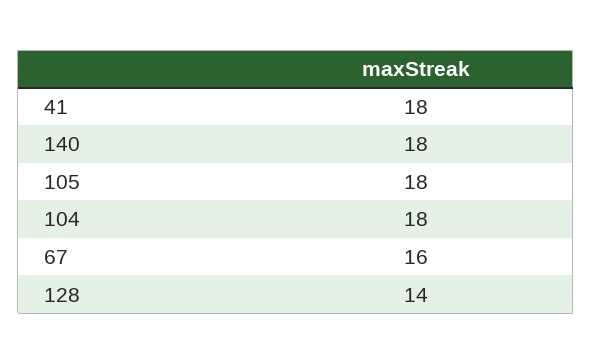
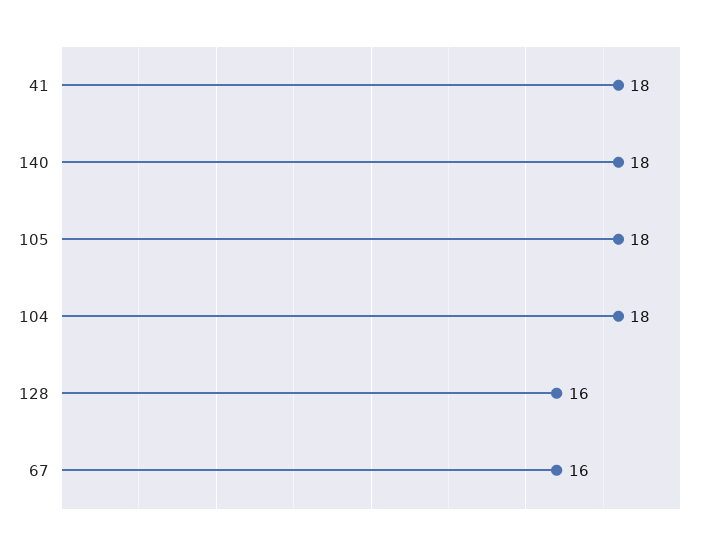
  {
    "41": 18,
    "140": 18,
    "105": 18,
    "104": 18,
    "67": 16,
-   "128": 14
+   "128": 16
  }

